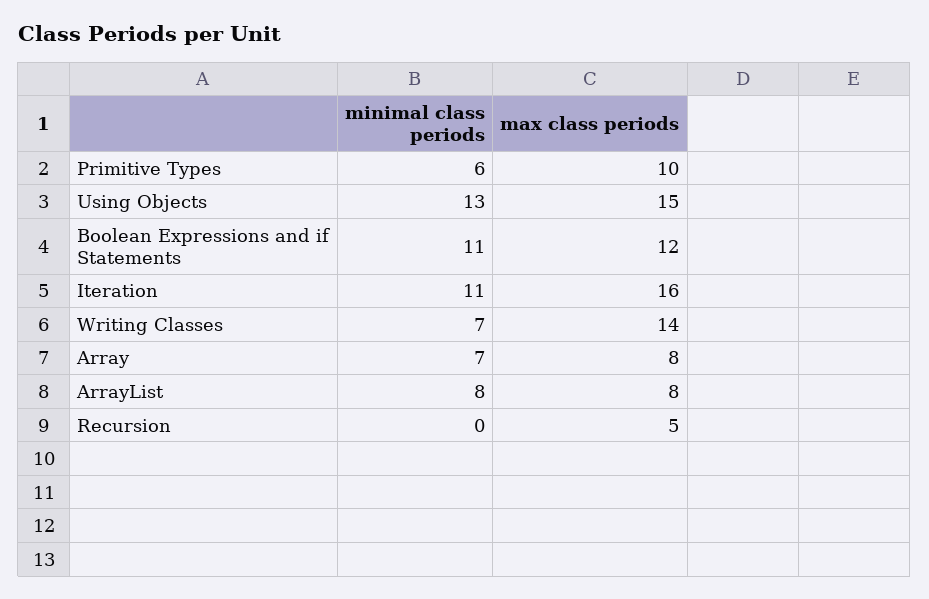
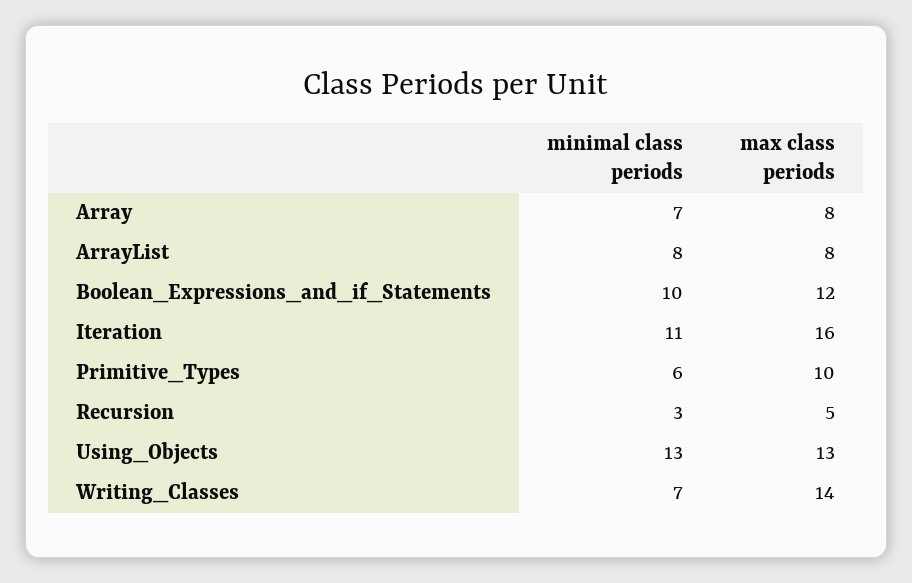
  {
    "minimal class periods": {
      "Primitive Types": 6,
      "Using Objects": 13,
-     "Boolean Expressions and if Statements": 11,
+     "Boolean Expressions and if Statements": 10,
      "Iteration": 11,
      "Writing Classes": 7,
      "Array": 7,
      "ArrayList": 8,
-     "Recursion": 0
+     "Recursion": 3
    },
    "max class periods": {
      "Primitive Types": 10,
-     "Using Objects": 15,
+     "Using Objects": 13,
      "Boolean Expressions and if Statements": 12,
      "Iteration": 16,
      "Writing Classes": 14,
      "Array": 8,
      "ArrayList": 8,
      "Recursion": 5
    }
  }

